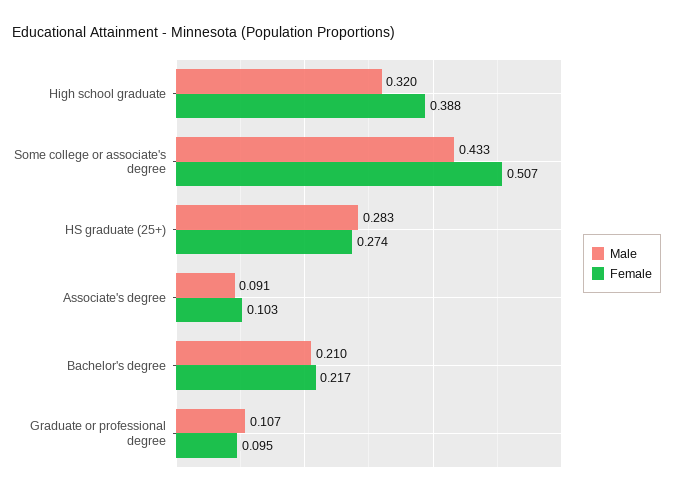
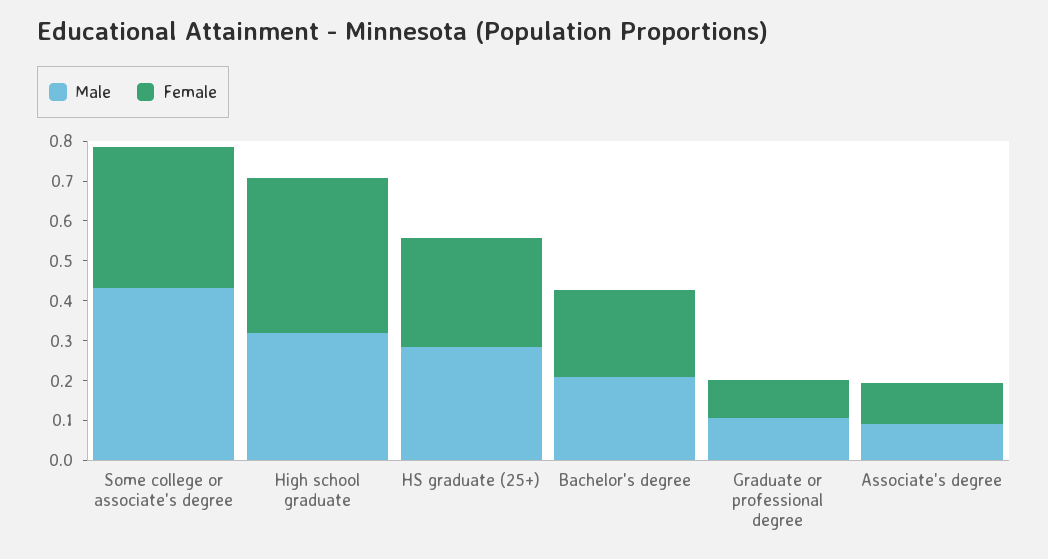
  {
    "Male": {
      "High school graduate": 0.32,
      "Some college or associate's degree": 0.433,
      "HS graduate (25+)": 0.283,
      "Associate's degree": 0.091,
      "Bachelor's degree": 0.21,
      "Graduate or professional degree": 0.107
    },
    "Female": {
      "High school graduate": 0.388,
-     "Some college or associate's degree": 0.507,
+     "Some college or associate's degree": 0.35,
      "HS graduate (25+)": 0.274,
      "Associate's degree": 0.103,
      "Bachelor's degree": 0.217,
      "Graduate or professional degree": 0.095
    }
  }

